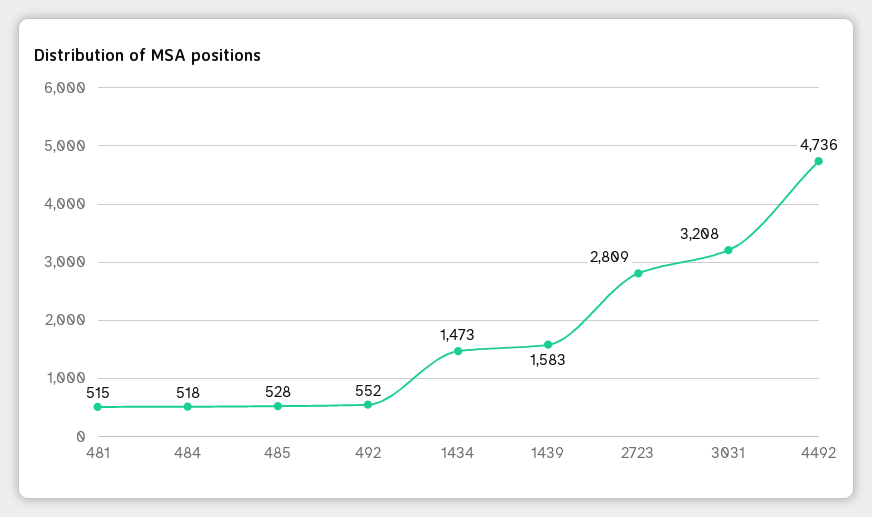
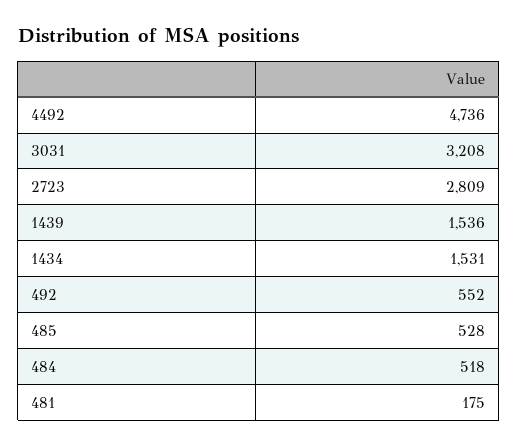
  {
-   "481": 515,
+   "481": 175,
    "484": 518,
    "485": 528,
    "492": 552,
-   "1434": 1473,
+   "1434": 1531,
-   "1439": 1583,
+   "1439": 1536,
    "2723": 2809,
    "3031": 3208,
    "4492": 4736
  }

